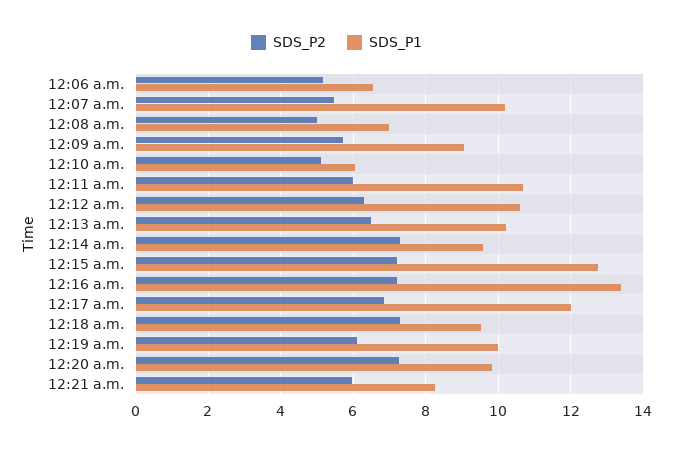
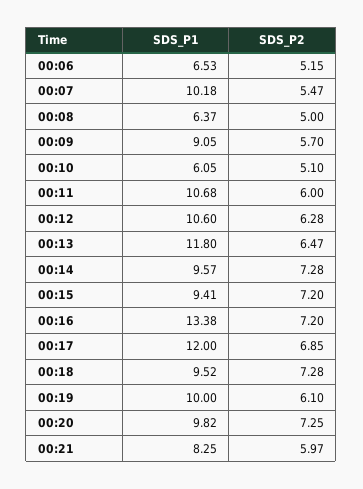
  {
    "SDS_P2": {
      "12:06 a.m.": 5.15,
      "12:07 a.m.": 5.47,
      "12:08 a.m.": 5,
      "12:09 a.m.": 5.7,
      "12:10 a.m.": 5.1,
      "12:11 a.m.": 6,
      "12:12 a.m.": 6.28,
      "12:13 a.m.": 6.47,
      "12:14 a.m.": 7.28,
      "12:15 a.m.": 7.2,
      "12:16 a.m.": 7.2,
      "12:17 a.m.": 6.85,
      "12:18 a.m.": 7.28,
      "12:19 a.m.": 6.1,
      "12:20 a.m.": 7.25,
      "12:21 a.m.": 5.97
    },
    "SDS_P1": {
      "12:06 a.m.": 6.53,
      "12:07 a.m.": 10.18,
-     "12:08 a.m.": 7,
+     "12:08 a.m.": 6.37,
      "12:09 a.m.": 9.05,
      "12:10 a.m.": 6.05,
      "12:11 a.m.": 10.68,
      "12:12 a.m.": 10.6,
-     "12:13 a.m.": 10.2,
+     "12:13 a.m.": 11.8,
      "12:14 a.m.": 9.57,
-     "12:15 a.m.": 12.8,
+     "12:15 a.m.": 9.41,
      "12:16 a.m.": 13.38,
      "12:17 a.m.": 12,
      "12:18 a.m.": 9.52,
      "12:19 a.m.": 10,
      "12:20 a.m.": 9.82,
      "12:21 a.m.": 8.25
    }
  }

